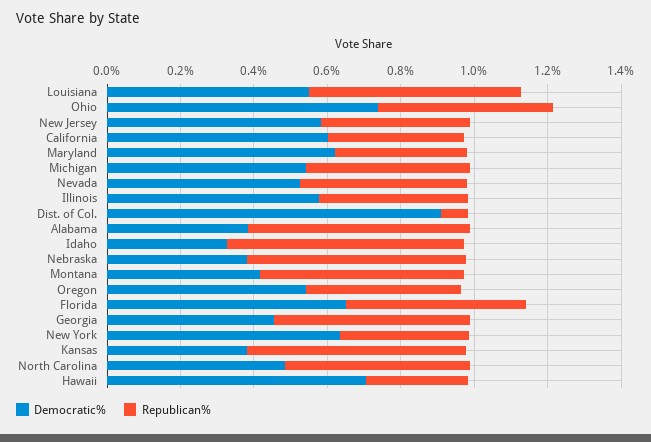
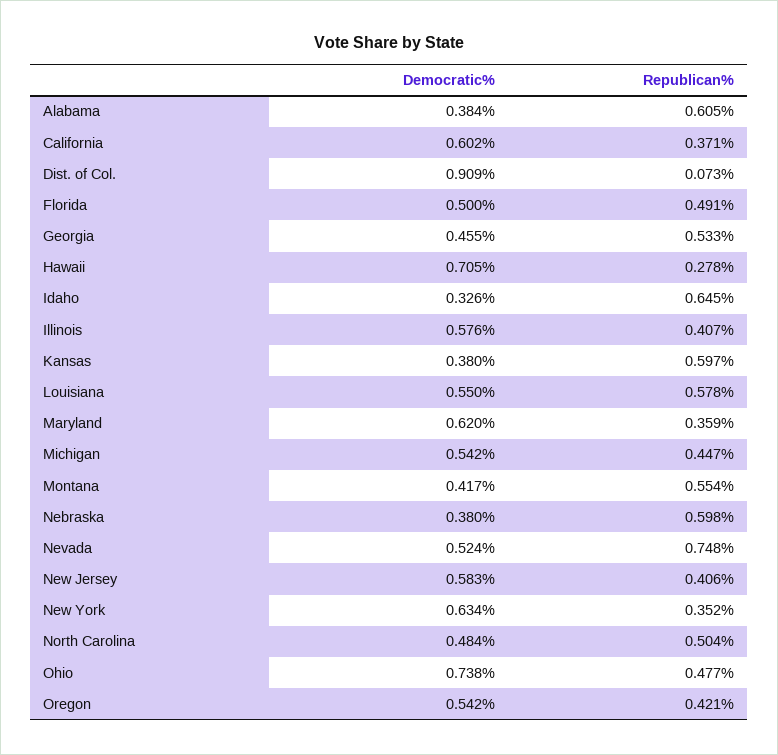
  {
    "Democratic%": {
      "Louisiana": 0.55,
      "Ohio": 0.738,
      "New Jersey": 0.583,
      "California": 0.602,
      "Maryland": 0.62,
      "Michigan": 0.542,
      "Nevada": 0.524,
      "Illinois": 0.576,
      "Dist. of Col.": 0.909,
      "Alabama": 0.384,
      "Idaho": 0.326,
      "Nebraska": 0.38,
      "Montana": 0.417,
      "Oregon": 0.542,
-     "Florida": 0.65,
+     "Florida": 0.5,
      "Georgia": 0.455,
      "New York": 0.634,
      "Kansas": 0.38,
      "North Carolina": 0.484,
      "Hawaii": 0.705
    },
    "Republican%": {
      "Louisiana": 0.578,
      "Ohio": 0.477,
      "New Jersey": 0.406,
      "California": 0.371,
      "Maryland": 0.359,
      "Michigan": 0.447,
-     "Nevada": 0.45,
+     "Nevada": 0.748,
      "Illinois": 0.407,
      "Dist. of Col.": 0.073,
      "Alabama": 0.605,
      "Idaho": 0.645,
      "Nebraska": 0.598,
      "Montana": 0.554,
      "Oregon": 0.421,
      "Florida": 0.491,
      "Georgia": 0.533,
      "New York": 0.352,
      "Kansas": 0.597,
      "North Carolina": 0.504,
      "Hawaii": 0.278
    }
  }

